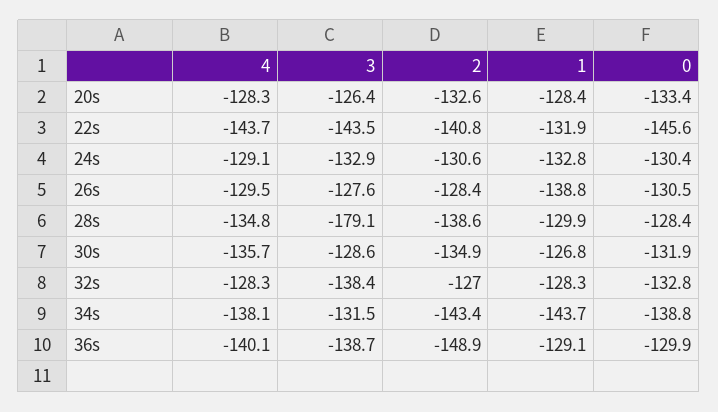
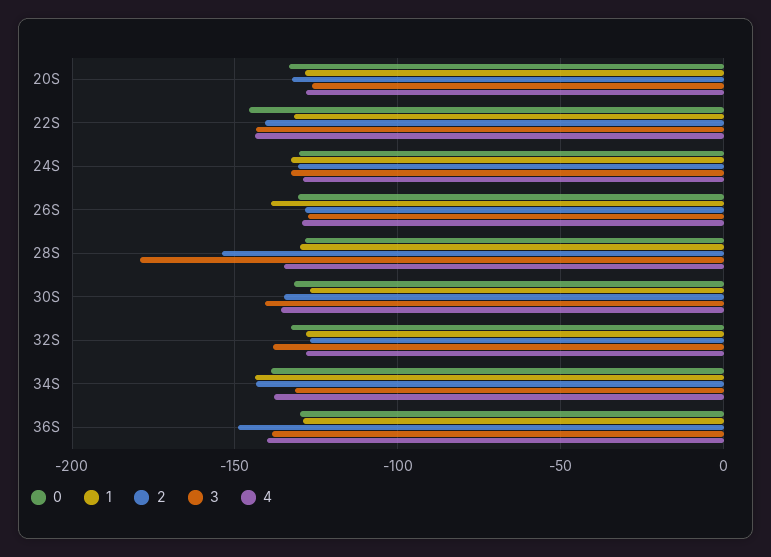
  {
    "4": {
      "20s": -128.3,
      "22s": -143.7,
      "24s": -129.1,
      "26s": -129.5,
      "28s": -134.8,
      "30s": -135.7,
      "32s": -128.3,
      "34s": -138.1,
      "36s": -140.1
    },
    "3": {
      "20s": -126.4,
      "22s": -143.5,
      "24s": -132.9,
      "26s": -127.6,
      "28s": -179.1,
-     "30s": -128.6,
+     "30s": -140,
      "32s": -138.4,
      "34s": -131.5,
      "36s": -138.7
    },
    "2": {
      "20s": -132.6,
      "22s": -140.8,
      "24s": -130.6,
      "26s": -128.4,
-     "28s": -138.6,
+     "28s": -155,
      "30s": -134.9,
      "32s": -127,
      "34s": -143.4,
      "36s": -148.9
    },
    "1": {
      "20s": -128.4,
      "22s": -131.9,
      "24s": -132.8,
      "26s": -138.8,
      "28s": -129.9,
      "30s": -126.8,
      "32s": -128.3,
      "34s": -143.7,
      "36s": -129.1
    },
    "0": {
      "20s": -133.4,
      "22s": -145.6,
      "24s": -130.4,
      "26s": -130.5,
      "28s": -128.4,
      "30s": -131.9,
      "32s": -132.8,
      "34s": -138.8,
      "36s": -129.9
    }
  }

